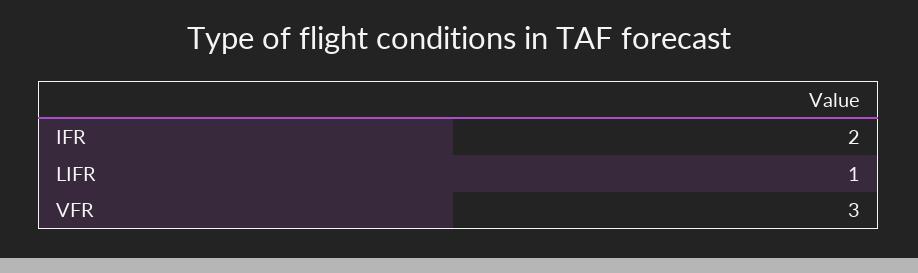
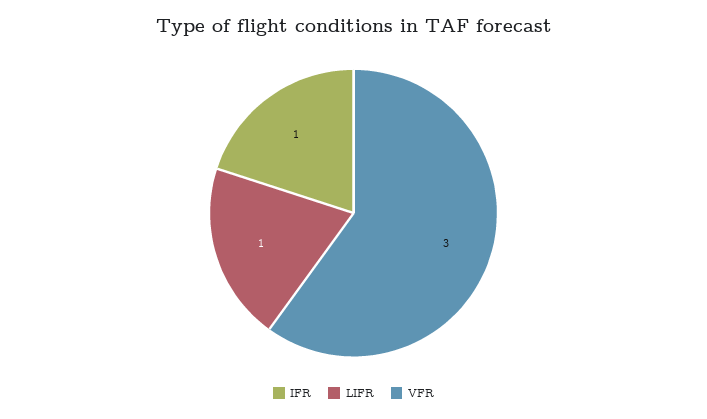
  {
-   "IFR": 2,
+   "IFR": 1,
    "LIFR": 1,
    "VFR": 3
  }

